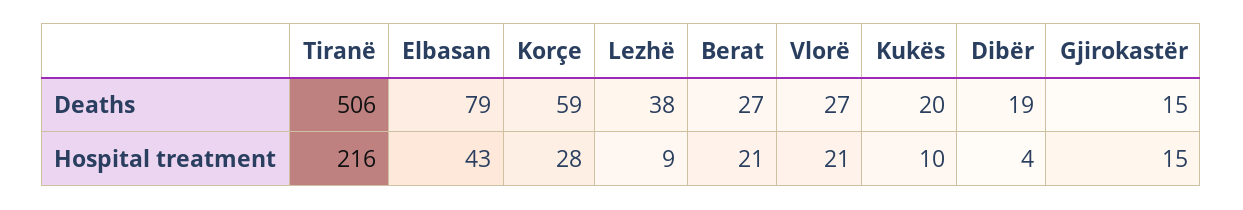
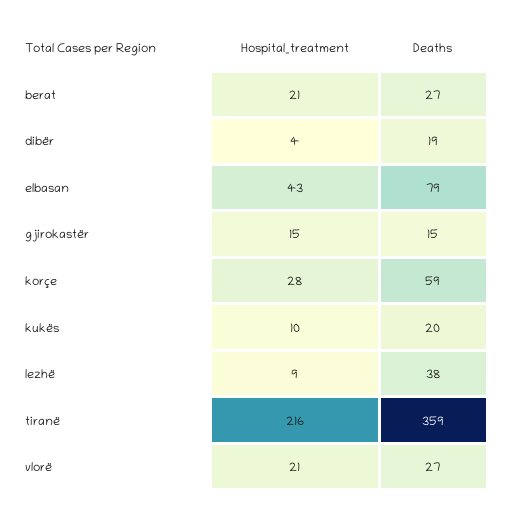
  {
    "Tiranë": {
-     "Deaths": 506,
+     "Deaths": 359,
      "Hospital treatment": 216
    },
    "Elbasan": {
      "Deaths": 79,
      "Hospital treatment": 43
    },
    "Korçe": {
      "Deaths": 59,
      "Hospital treatment": 28
    },
    "Lezhë": {
      "Deaths": 38,
      "Hospital treatment": 9
    },
    "Berat": {
      "Deaths": 27,
      "Hospital treatment": 21
    },
    "Vlorë": {
      "Deaths": 27,
      "Hospital treatment": 21
    },
    "Kukës": {
      "Deaths": 20,
      "Hospital treatment": 10
    },
    "Dibër": {
      "Deaths": 19,
      "Hospital treatment": 4
    },
    "Gjirokastër": {
      "Deaths": 15,
      "Hospital treatment": 15
    }
  }

